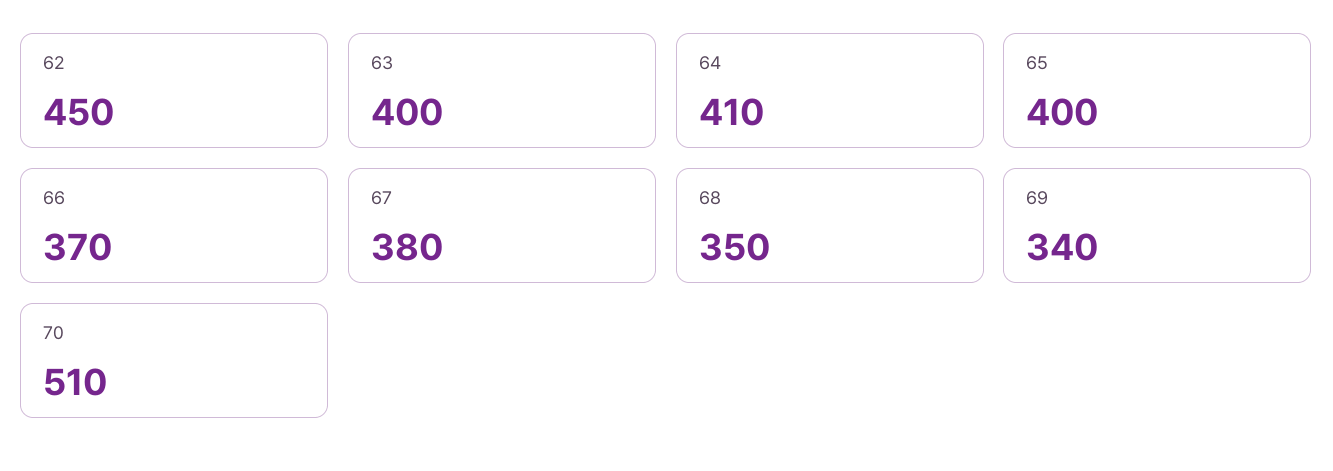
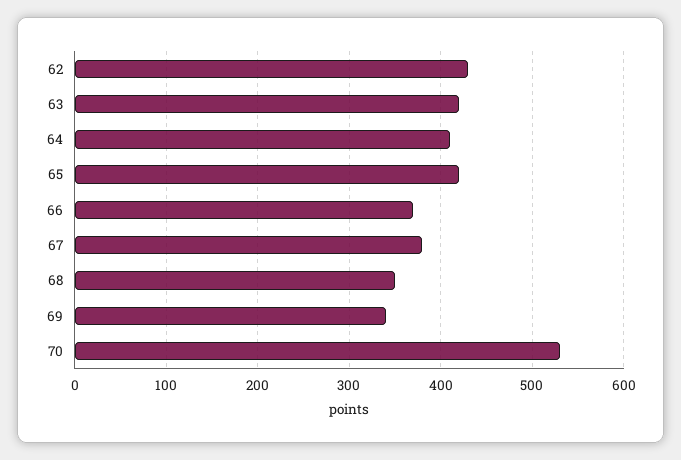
  {
-   "62": 450,
+   "62": 430,
-   "63": 400,
+   "63": 420,
    "64": 410,
-   "65": 400,
+   "65": 420,
    "66": 370,
    "67": 380,
    "68": 350,
    "69": 340,
-   "70": 510
+   "70": 530
  }

